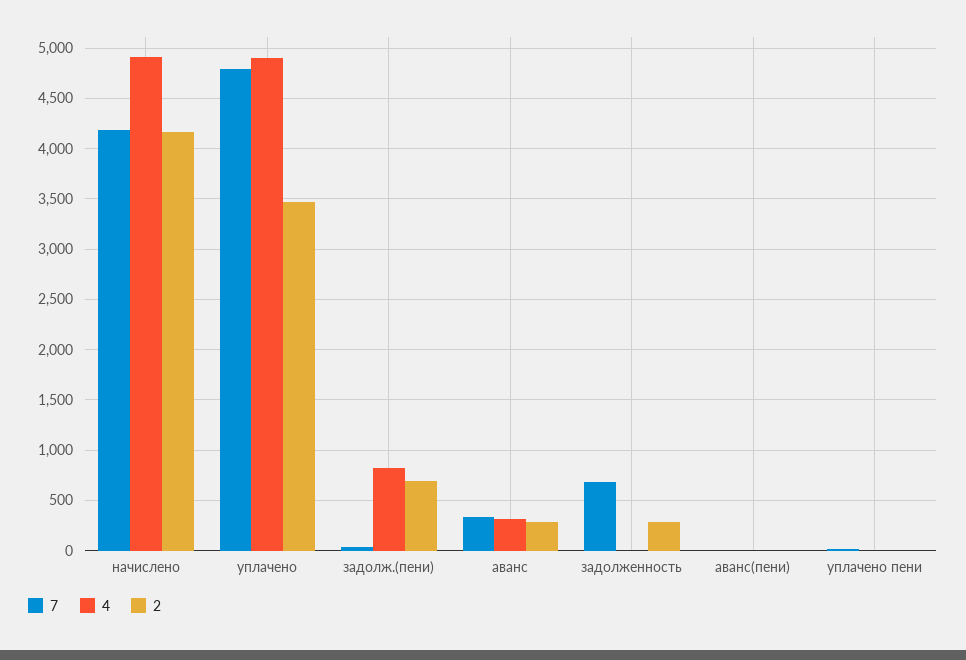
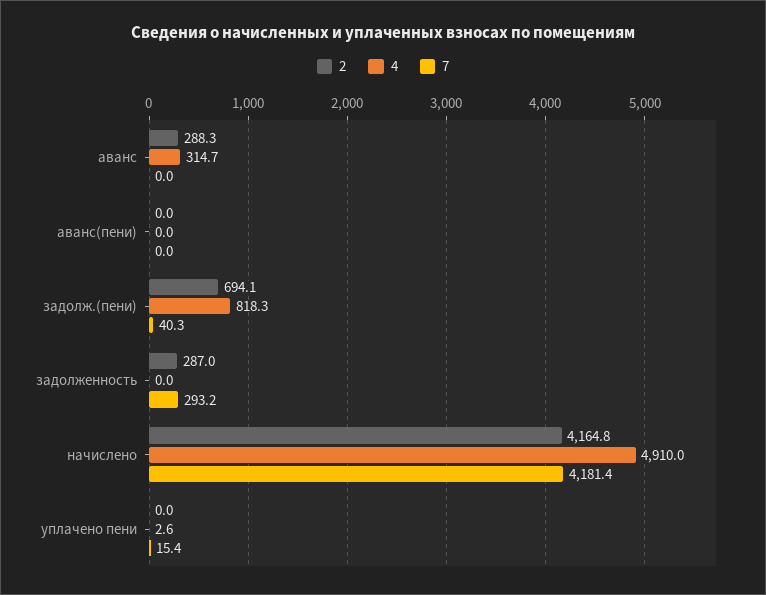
  {
    "7": {
      "начислено": 4181.4,
-     "уплачено": 4800,
      "задолж.(пени)": 40.3,
-     "аванс": 300,
+     "аванс": 0,
-     "задолженность": 700,
+     "задолженность": 293.2,
      "аванс(пени)": 0,
      "уплачено пени": 15.4
    },
    "4": {
      "начислено": 4910,
-     "уплачено": 4900,
      "задолж.(пени)": 818.3,
      "аванс": 314.7,
      "задолженность": 0,
      "аванс(пени)": 0,
      "уплачено пени": 2.6
    },
    "2": {
      "начислено": 4164.8,
-     "уплачено": 3500,
      "задолж.(пени)": 694.1,
      "аванс": 288.3,
      "задолженность": 287,
      "аванс(пени)": 0,
      "уплачено пени": 0
    }
  }

